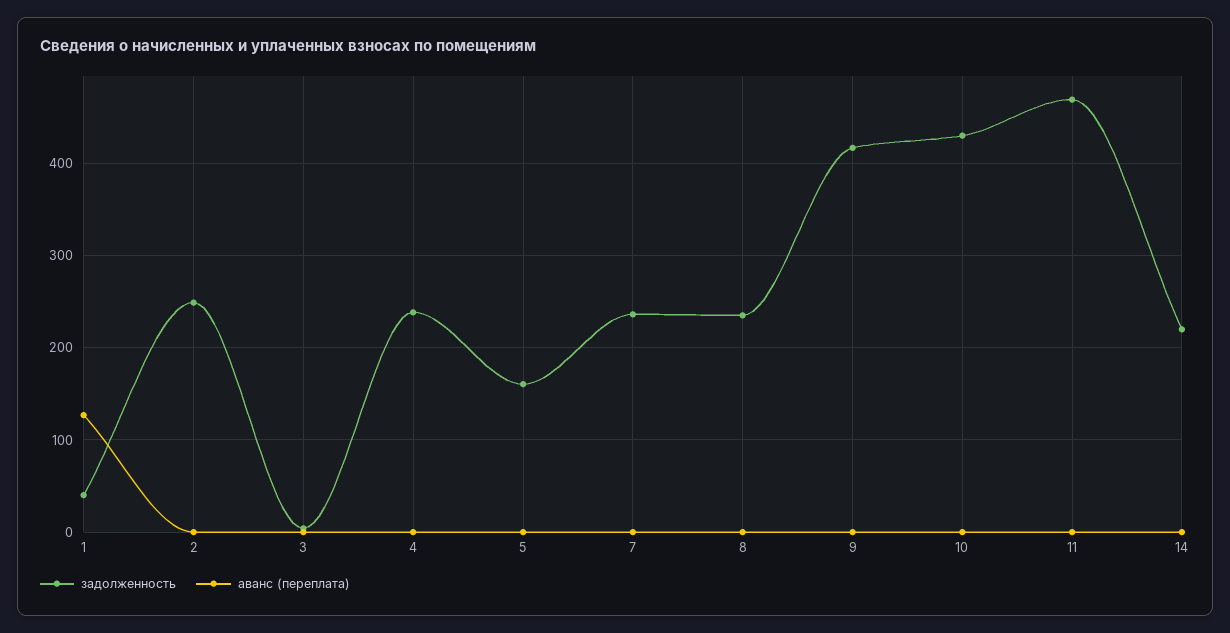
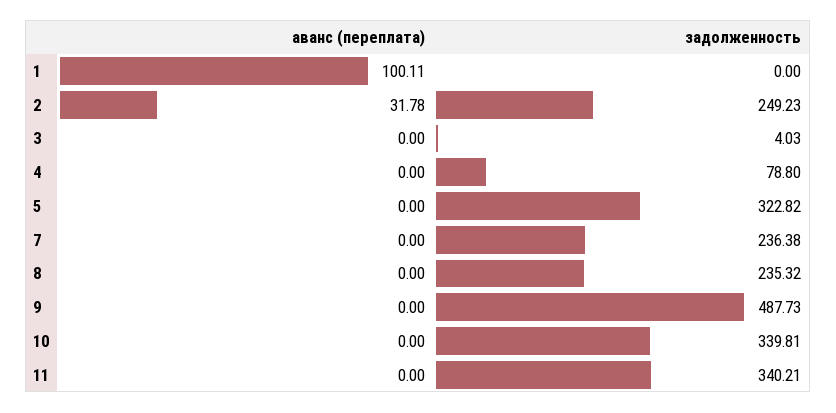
  {
    "задолженность": {
-     "1": 40,
+     "1": 0,
      "2": 249.23,
      "3": 4.03,
-     "4": 240,
+     "4": 78.8,
-     "5": 160,
+     "5": 322.82,
      "7": 236.38,
      "8": 235.32,
-     "9": 420,
+     "9": 487.73,
-     "10": 430,
+     "10": 339.81,
-     "11": 470,
+     "11": 340.21
-     "14": 220
    },
    "аванс (переплата)": {
-     "1": 130,
+     "1": 100.11,
-     "2": 0,
+     "2": 31.78,
      "3": 0,
      "4": 0,
      "5": 0,
      "7": 0,
      "8": 0,
      "9": 0,
      "10": 0,
-     "11": 0,
+     "11": 0
-     "14": 0
    }
  }

